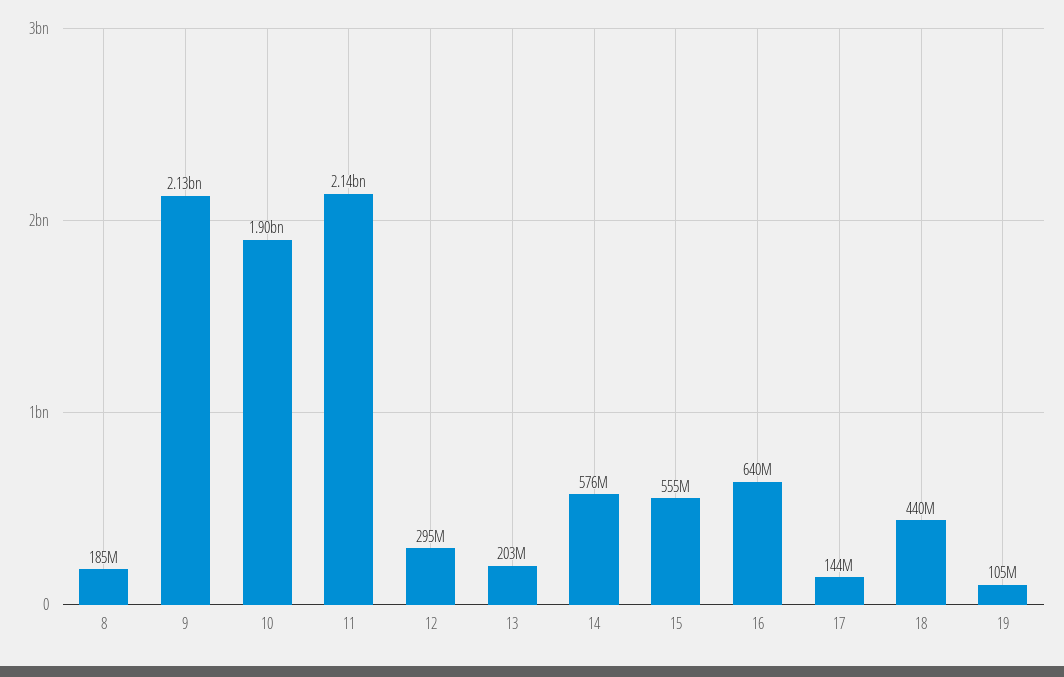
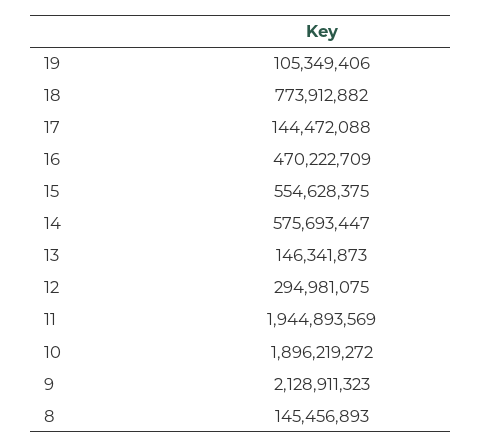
  {
-   "8": 185000000,
+   "8": 145456893,
    "9": 2128911323,
    "10": 1896219272,
-   "11": 2140000000,
+   "11": 1944893569,
    "12": 294981075,
-   "13": 203000000,
+   "13": 146341873,
    "14": 575693447,
    "15": 554628375,
-   "16": 640000000,
+   "16": 470222709,
    "17": 144472088,
-   "18": 440000000,
+   "18": 773912882,
    "19": 105349406
  }

